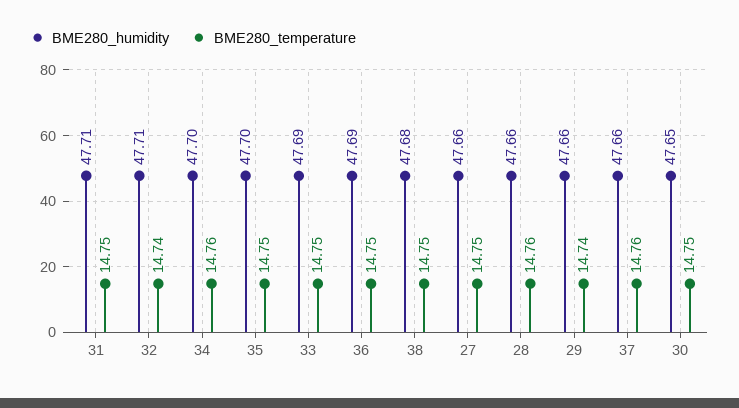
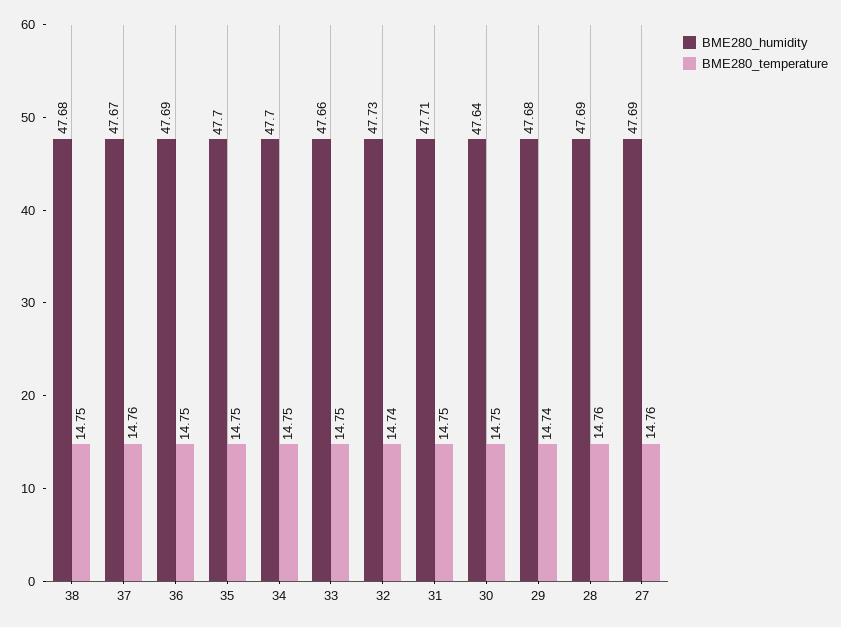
  {
    "BME280_humidity": {
      "31": 47.71,
-     "32": 47.71,
+     "32": 47.73,
      "34": 47.7,
      "35": 47.7,
-     "33": 47.69,
+     "33": 47.66,
      "36": 47.69,
      "38": 47.68,
-     "27": 47.66,
+     "27": 47.69,
-     "28": 47.66,
+     "28": 47.69,
-     "29": 47.66,
+     "29": 47.68,
-     "37": 47.66,
+     "37": 47.67,
-     "30": 47.65
+     "30": 47.64
    },
    "BME280_temperature": {
      "31": 14.75,
      "32": 14.74,
-     "34": 14.76,
+     "34": 14.75,
      "35": 14.75,
      "33": 14.75,
      "36": 14.75,
      "38": 14.75,
-     "27": 14.75,
+     "27": 14.76,
      "28": 14.76,
      "29": 14.74,
      "37": 14.76,
      "30": 14.75
    }
  }

